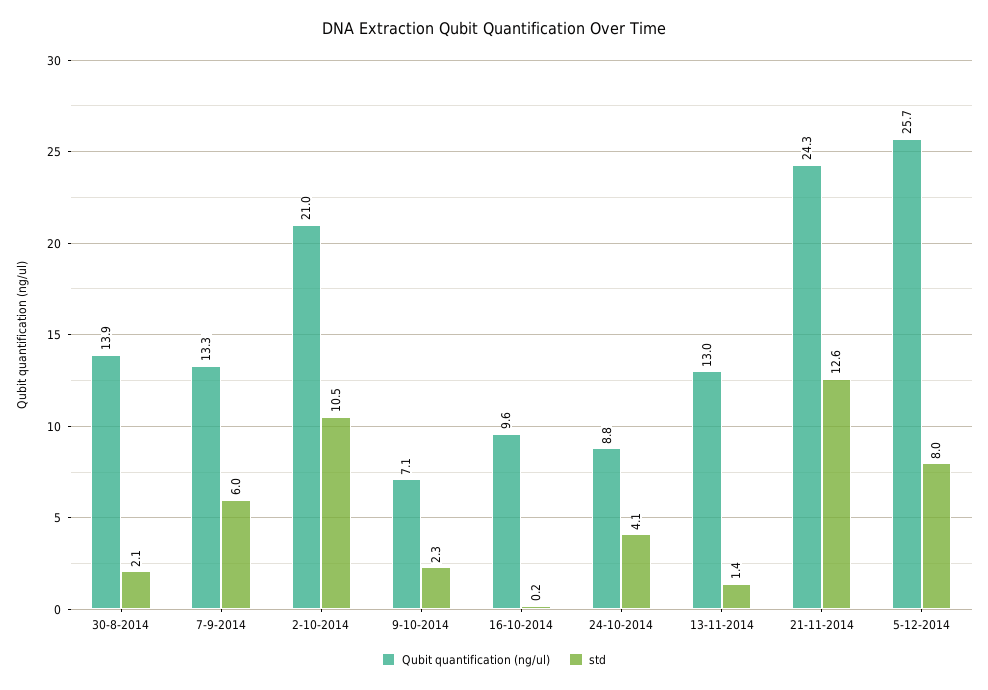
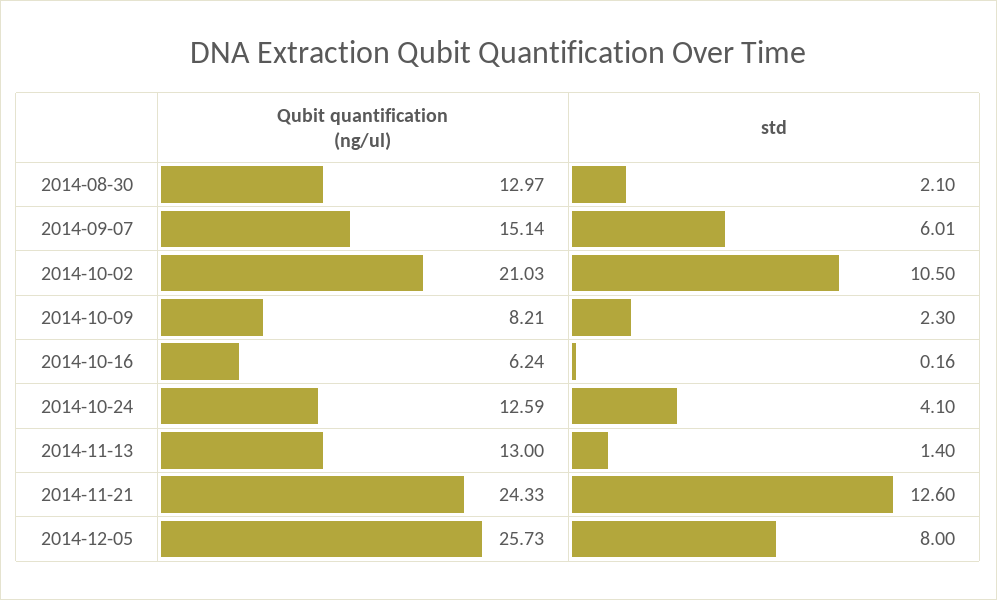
  {
    "Qubit quantification (ng/ul)": {
-     "30-8-2014": 13.9,
+     "30-8-2014": 12.97,
-     "7-9-2014": 13.3,
+     "7-9-2014": 15.14,
      "2-10-2014": 21.03,
-     "9-10-2014": 7.1,
+     "9-10-2014": 8.21,
-     "16-10-2014": 9.6,
+     "16-10-2014": 6.24,
-     "24-10-2014": 8.8,
+     "24-10-2014": 12.59,
      "13-11-2014": 13,
      "21-11-2014": 24.33,
      "5-12-2014": 25.73
    },
    "std": {
      "30-8-2014": 2.1,
      "7-9-2014": 6.01,
      "2-10-2014": 10.5,
      "9-10-2014": 2.3,
      "16-10-2014": 0.16,
      "24-10-2014": 4.1,
      "13-11-2014": 1.4,
      "21-11-2014": 12.6,
      "5-12-2014": 8
    }
  }

